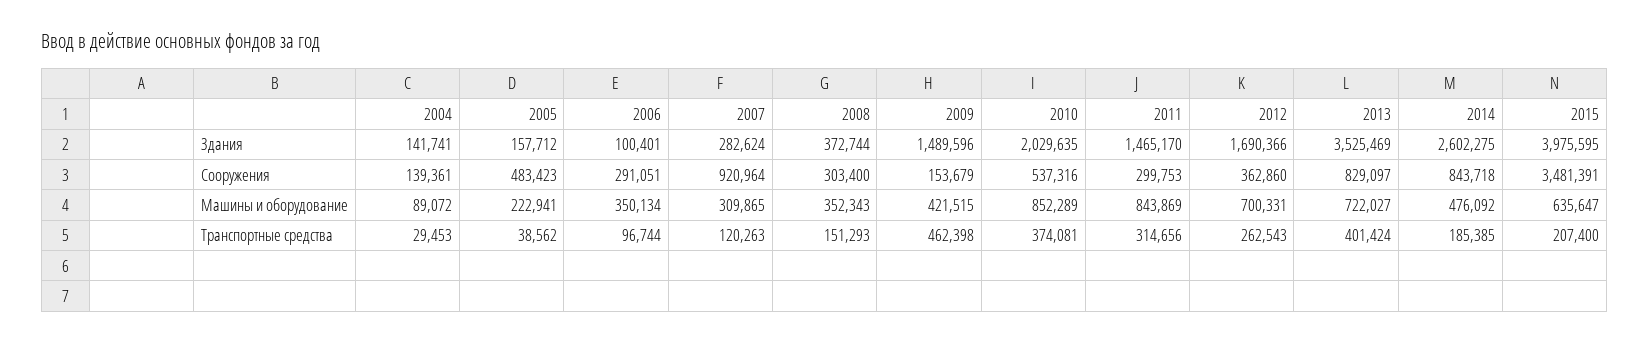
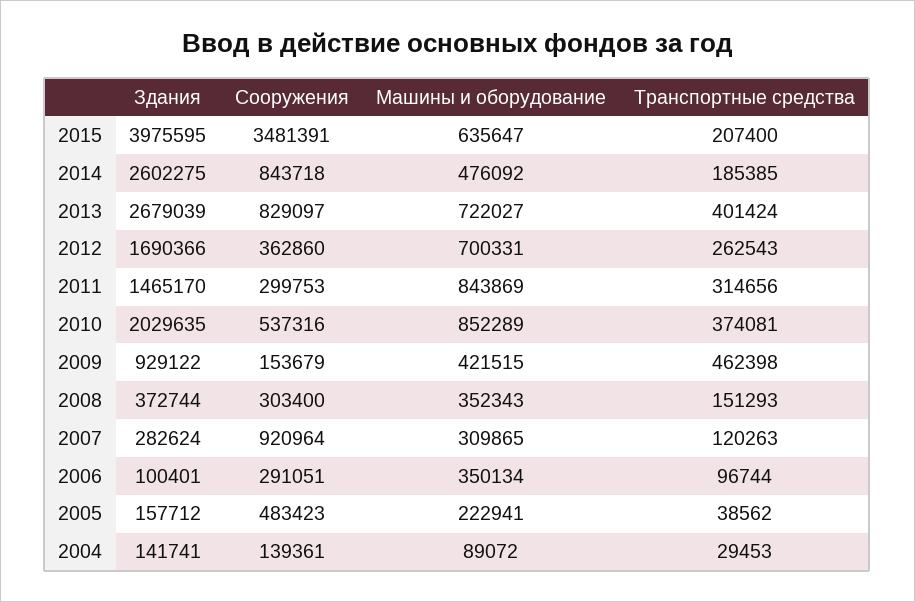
  {
    "2004": {
      "Здания": 141741,
      "Сооружения": 139361,
      "Машины и оборудование": 89072,
      "Транспортные средства": 29453
    },
    "2005": {
      "Здания": 157712,
      "Сооружения": 483423,
      "Машины и оборудование": 222941,
      "Транспортные средства": 38562
    },
    "2006": {
      "Здания": 100401,
      "Сооружения": 291051,
      "Машины и оборудование": 350134,
      "Транспортные средства": 96744
    },
    "2007": {
      "Здания": 282624,
      "Сооружения": 920964,
      "Машины и оборудование": 309865,
      "Транспортные средства": 120263
    },
    "2008": {
      "Здания": 372744,
      "Сооружения": 303400,
      "Машины и оборудование": 352343,
      "Транспортные средства": 151293
    },
    "2009": {
-     "Здания": 1489596,
+     "Здания": 929122,
      "Сооружения": 153679,
      "Машины и оборудование": 421515,
      "Транспортные средства": 462398
    },
    "2010": {
      "Здания": 2029635,
      "Сооружения": 537316,
      "Машины и оборудование": 852289,
      "Транспортные средства": 374081
    },
    "2011": {
      "Здания": 1465170,
      "Сооружения": 299753,
      "Машины и оборудование": 843869,
      "Транспортные средства": 314656
    },
    "2012": {
      "Здания": 1690366,
      "Сооружения": 362860,
      "Машины и оборудование": 700331,
      "Транспортные средства": 262543
    },
    "2013": {
-     "Здания": 3525469,
+     "Здания": 2679039,
      "Сооружения": 829097,
      "Машины и оборудование": 722027,
      "Транспортные средства": 401424
    },
    "2014": {
      "Здания": 2602275,
      "Сооружения": 843718,
      "Машины и оборудование": 476092,
      "Транспортные средства": 185385
    },
    "2015": {
      "Здания": 3975595,
      "Сооружения": 3481391,
      "Машины и оборудование": 635647,
      "Транспортные средства": 207400
    }
  }

